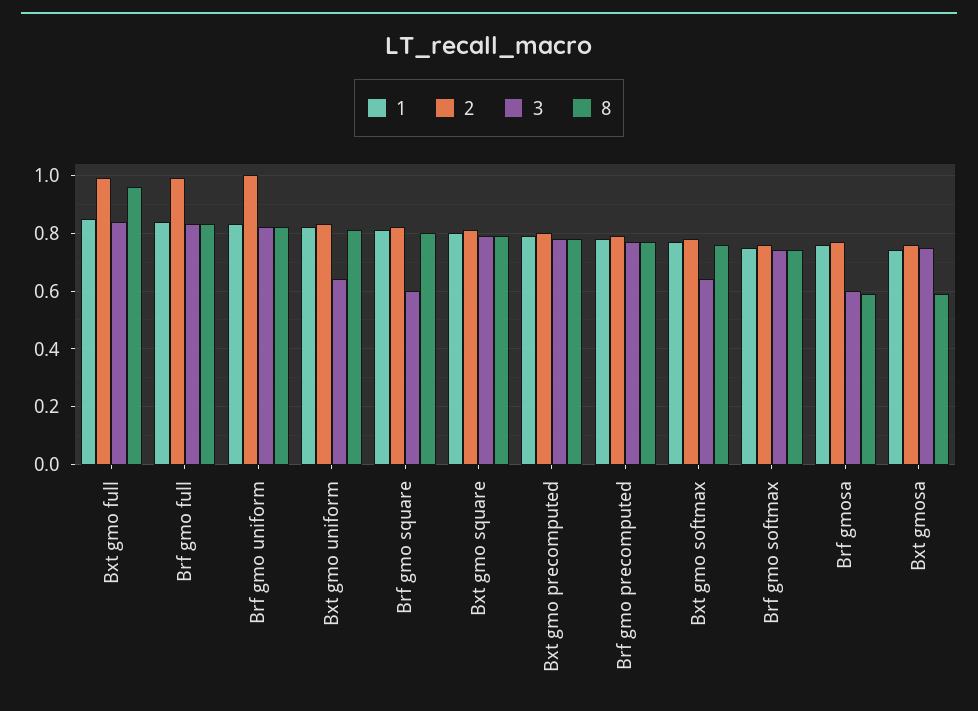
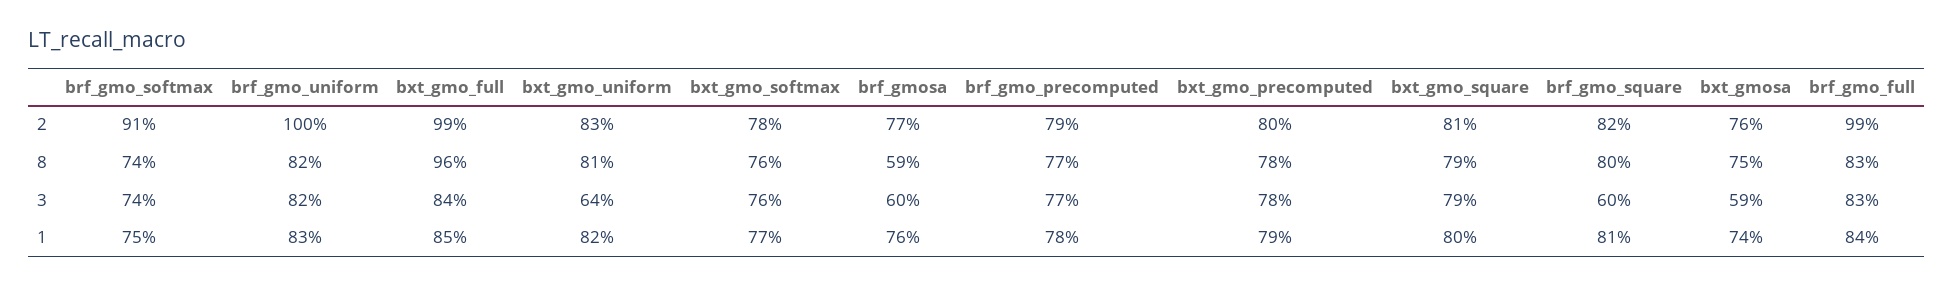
  {
    "1": {
      "Bxt gmo full": 0.85,
      "Brf gmo full": 0.84,
      "Brf gmo uniform": 0.83,
      "Bxt gmo uniform": 0.82,
      "Brf gmo square": 0.81,
      "Bxt gmo square": 0.8,
      "Bxt gmo precomputed": 0.79,
      "Brf gmo precomputed": 0.78,
      "Bxt gmo softmax": 0.77,
      "Brf gmo softmax": 0.75,
      "Brf gmosa": 0.76,
      "Bxt gmosa": 0.74
    },
    "2": {
      "Bxt gmo full": 0.99,
      "Brf gmo full": 0.99,
      "Brf gmo uniform": 1,
      "Bxt gmo uniform": 0.83,
      "Brf gmo square": 0.82,
      "Bxt gmo square": 0.81,
      "Bxt gmo precomputed": 0.8,
      "Brf gmo precomputed": 0.79,
      "Bxt gmo softmax": 0.78,
-     "Brf gmo softmax": 0.75,
+     "Brf gmo softmax": 0.91,
      "Brf gmosa": 0.77,
      "Bxt gmosa": 0.76
    },
    "3": {
      "Bxt gmo full": 0.84,
      "Brf gmo full": 0.83,
      "Brf gmo uniform": 0.82,
      "Bxt gmo uniform": 0.64,
      "Brf gmo square": 0.6,
      "Bxt gmo square": 0.79,
      "Bxt gmo precomputed": 0.78,
      "Brf gmo precomputed": 0.77,
-     "Bxt gmo softmax": 0.65,
+     "Bxt gmo softmax": 0.76,
      "Brf gmo softmax": 0.74,
      "Brf gmosa": 0.6,
-     "Bxt gmosa": 0.75
+     "Bxt gmosa": 0.59
    },
    "8": {
      "Bxt gmo full": 0.96,
      "Brf gmo full": 0.83,
      "Brf gmo uniform": 0.82,
      "Bxt gmo uniform": 0.81,
      "Brf gmo square": 0.8,
      "Bxt gmo square": 0.79,
      "Bxt gmo precomputed": 0.78,
      "Brf gmo precomputed": 0.77,
      "Bxt gmo softmax": 0.76,
      "Brf gmo softmax": 0.74,
      "Brf gmosa": 0.59,
-     "Bxt gmosa": 0.6
+     "Bxt gmosa": 0.75
    }
  }

